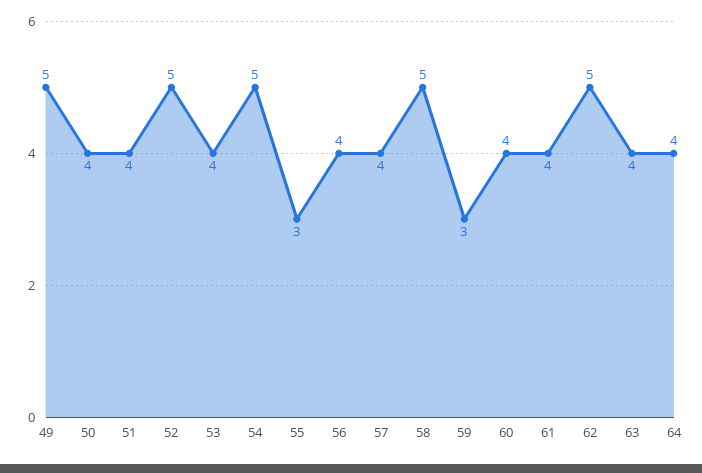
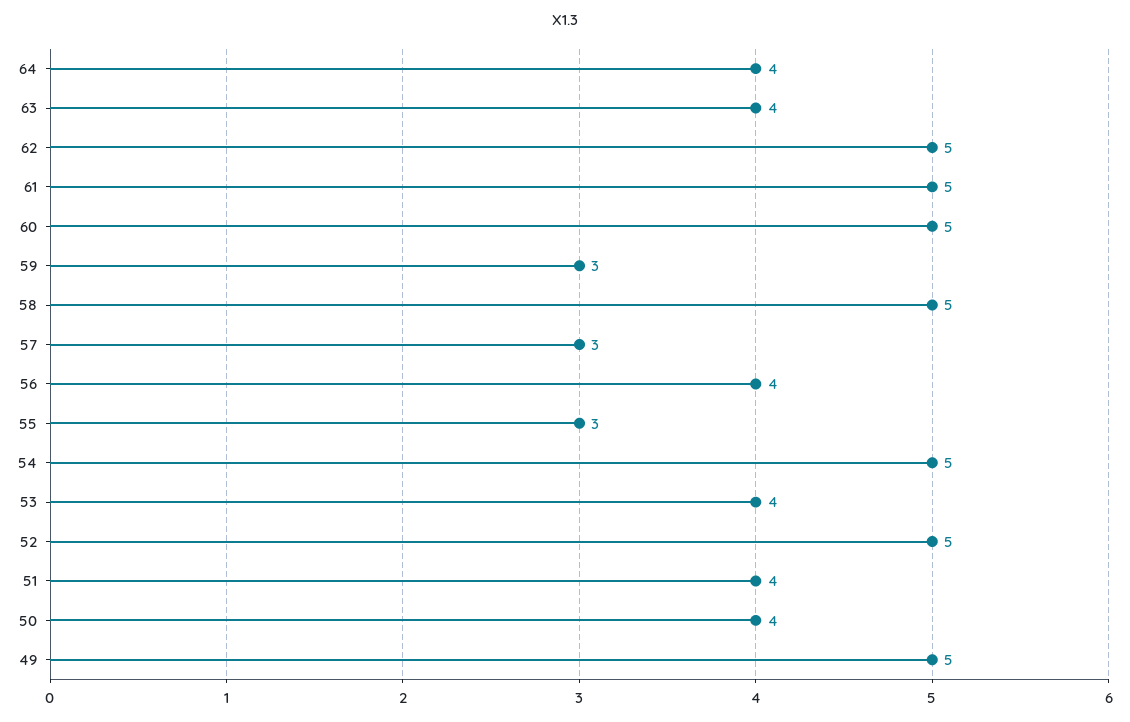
  {
    "49": 5,
    "50": 4,
    "51": 4,
    "52": 5,
    "53": 4,
    "54": 5,
    "55": 3,
    "56": 4,
-   "57": 4,
+   "57": 3,
    "58": 5,
    "59": 3,
-   "60": 4,
+   "60": 5,
-   "61": 4,
+   "61": 5,
    "62": 5,
    "63": 4,
    "64": 4
  }

